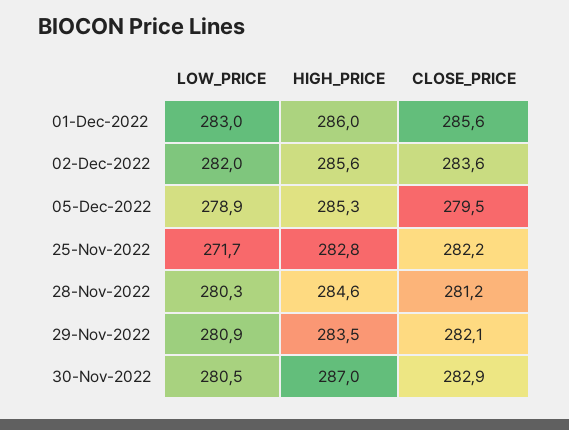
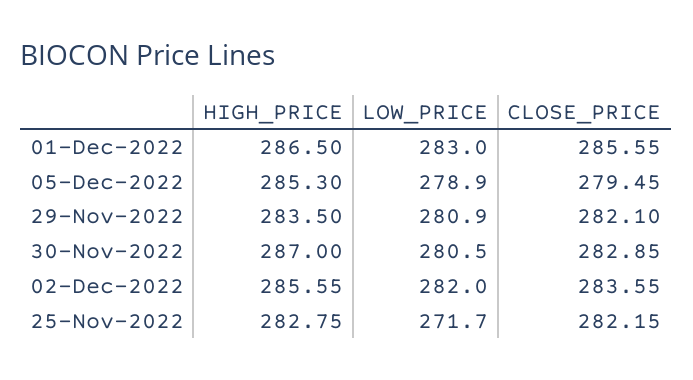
  {
    "LOW_PRICE": {
      "01-Dec-2022": 283,
      "02-Dec-2022": 282,
      "05-Dec-2022": 278.9,
      "25-Nov-2022": 271.7,
-     "28-Nov-2022": 280.3,
      "29-Nov-2022": 280.9,
      "30-Nov-2022": 280.5
    },
    "HIGH_PRICE": {
-     "01-Dec-2022": 286,
+     "01-Dec-2022": 286.5,
      "02-Dec-2022": 285.55,
      "05-Dec-2022": 285.3,
      "25-Nov-2022": 282.75,
-     "28-Nov-2022": 284.6,
      "29-Nov-2022": 283.5,
      "30-Nov-2022": 287
    },
    "CLOSE_PRICE": {
      "01-Dec-2022": 285.55,
      "02-Dec-2022": 283.55,
      "05-Dec-2022": 279.45,
      "25-Nov-2022": 282.15,
-     "28-Nov-2022": 281.2,
      "29-Nov-2022": 282.1,
      "30-Nov-2022": 282.85
    }
  }

